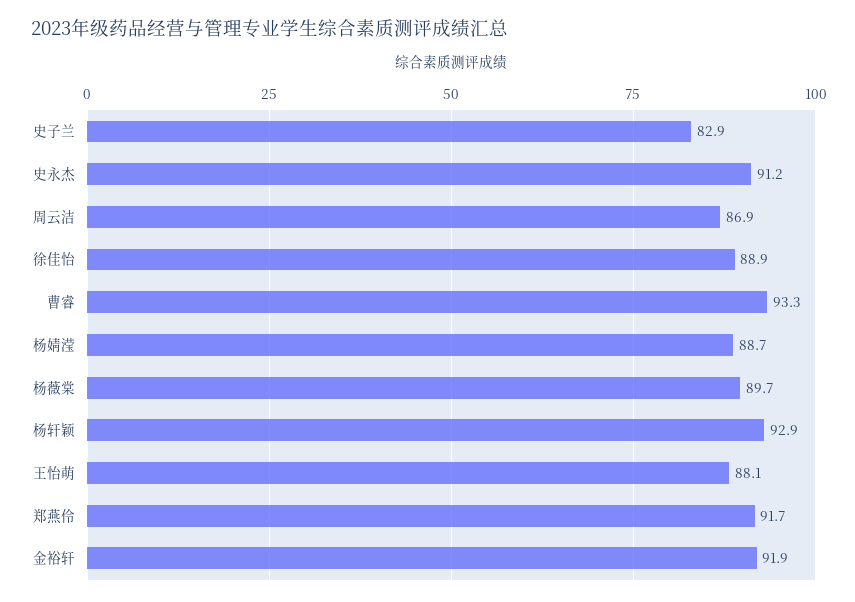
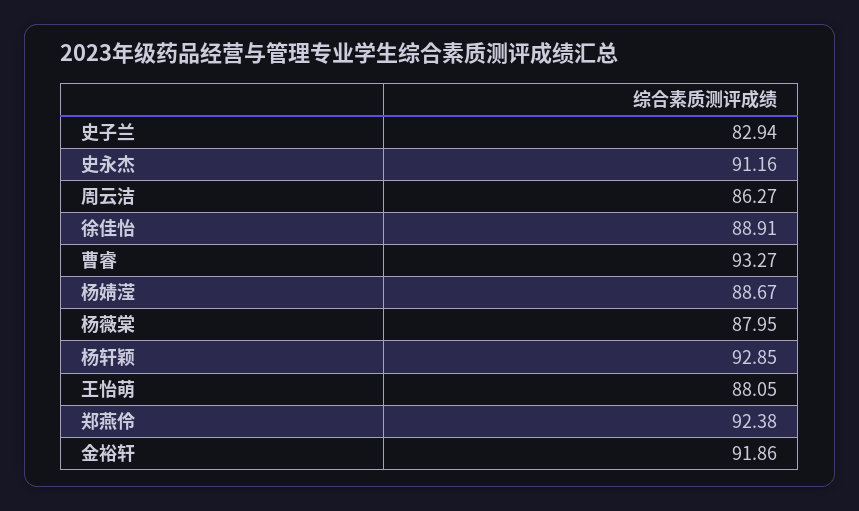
  {
    "史子兰": 82.94,
    "史永杰": 91.16,
-   "周云洁": 86.9,
+   "周云洁": 86.27,
    "徐佳怡": 88.91,
    "曹睿": 93.27,
    "杨婧滢": 88.67,
-   "杨薇棠": 89.7,
+   "杨薇棠": 87.95,
    "杨轩颖": 92.85,
    "王怡萌": 88.05,
-   "郑燕伶": 91.7,
+   "郑燕伶": 92.38,
    "金裕轩": 91.86
  }

